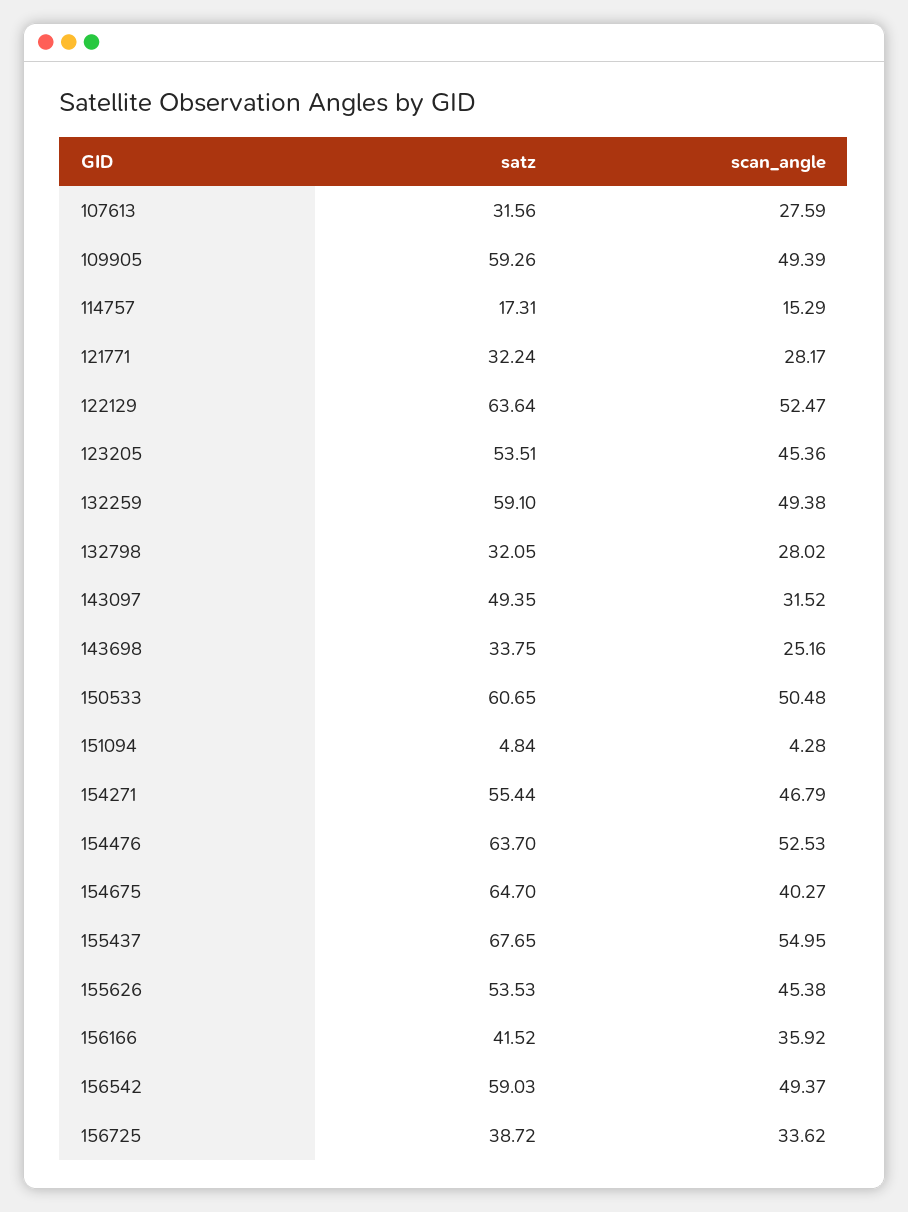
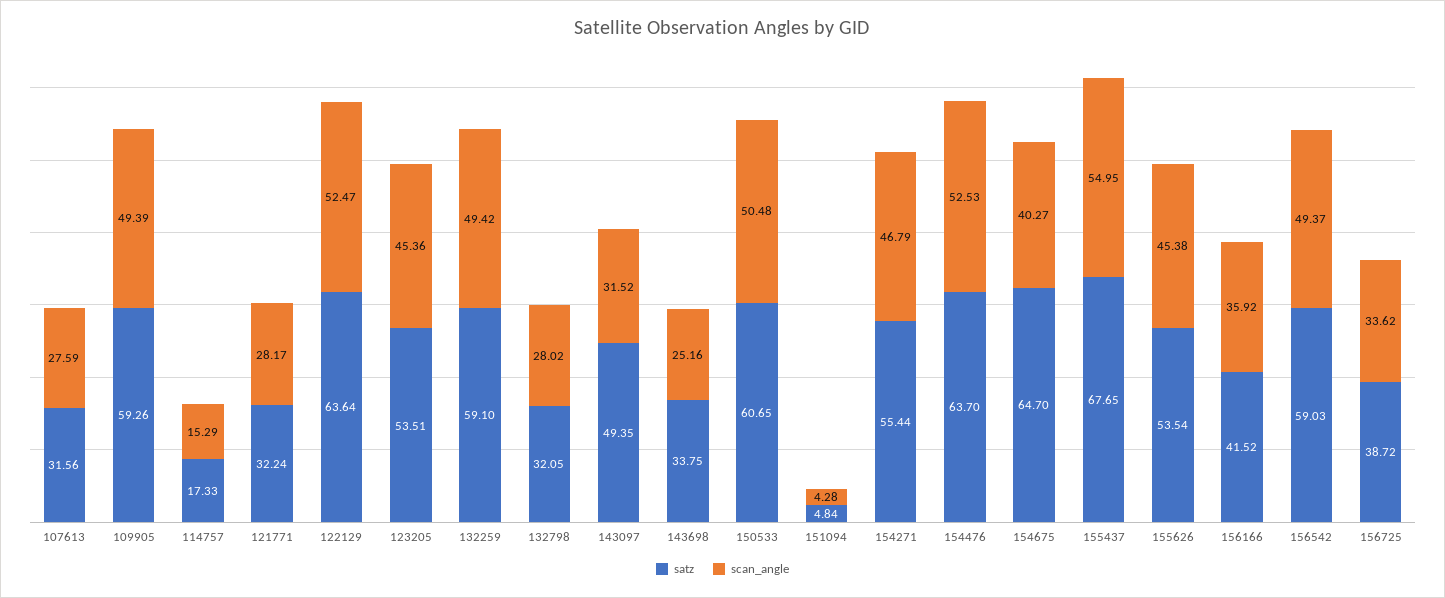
  {
    "satz": {
      "107613": 31.56,
      "109905": 59.26,
-     "114757": 17.31,
+     "114757": 17.33,
      "121771": 32.24,
      "122129": 63.64,
      "123205": 53.51,
      "132259": 59.1,
      "132798": 32.05,
      "143097": 49.35,
      "143698": 33.75,
      "150533": 60.65,
      "151094": 4.84,
      "154271": 55.44,
      "154476": 63.7,
      "154675": 64.7,
      "155437": 67.65,
-     "155626": 53.53,
+     "155626": 53.54,
      "156166": 41.52,
      "156542": 59.03,
      "156725": 38.72
    },
    "scan_angle": {
      "107613": 27.59,
      "109905": 49.39,
      "114757": 15.29,
      "121771": 28.17,
      "122129": 52.47,
      "123205": 45.36,
-     "132259": 49.38,
+     "132259": 49.42,
      "132798": 28.02,
      "143097": 31.52,
      "143698": 25.16,
      "150533": 50.48,
      "151094": 4.28,
      "154271": 46.79,
      "154476": 52.53,
      "154675": 40.27,
      "155437": 54.95,
      "155626": 45.38,
      "156166": 35.92,
      "156542": 49.37,
      "156725": 33.62
    }
  }

